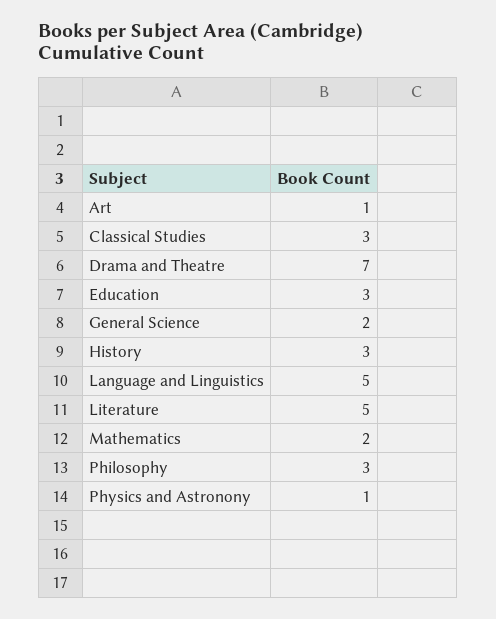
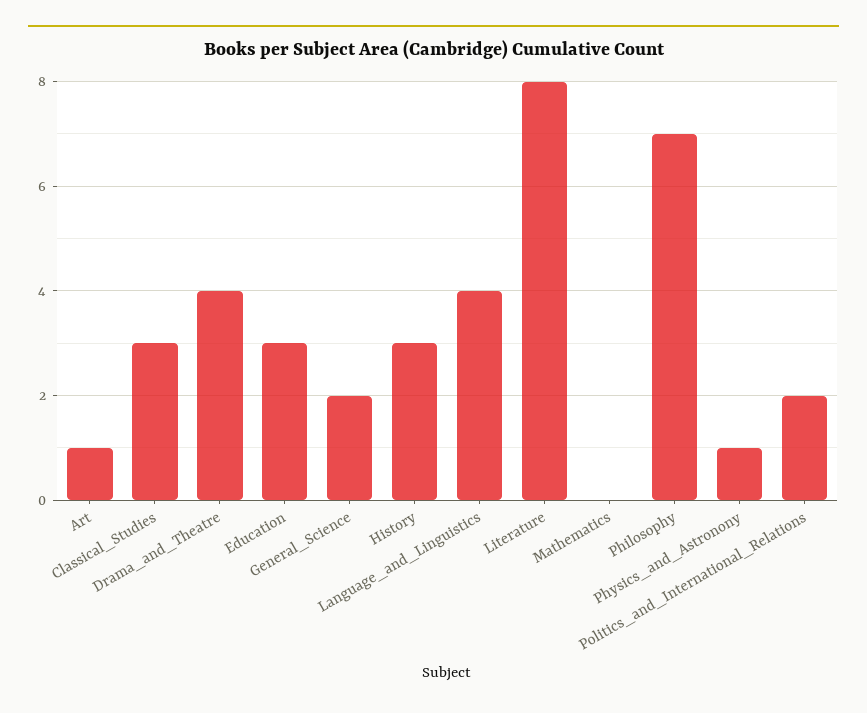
  {
    "Art": 1,
    "Classical Studies": 3,
-   "Drama and Theatre": 7,
+   "Drama and Theatre": 4,
    "Education": 3,
    "General Science": 2,
    "History": 3,
-   "Language and Linguistics": 5,
+   "Language and Linguistics": 4,
-   "Literature": 5,
+   "Literature": 8,
-   "Mathematics": 2,
+   "Mathematics": 0,
-   "Philosophy": 3,
+   "Philosophy": 7,
-   "Physics and Astronony": 1
+   "Physics and Astronony": 1,
+   "Politics_and_International_Relations": 2
  }

